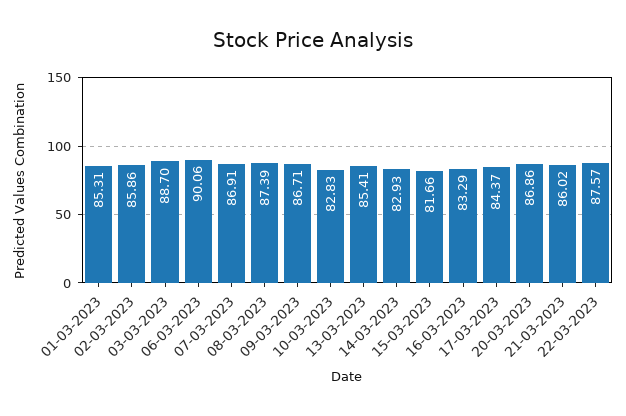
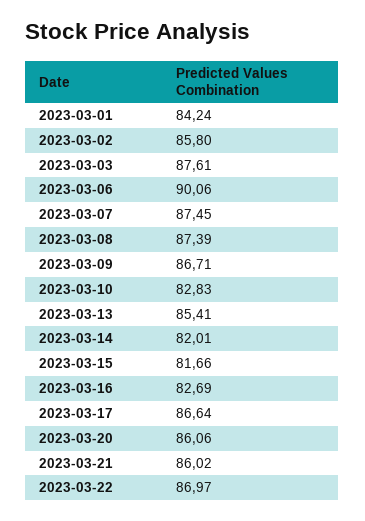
  {
-   "01-03-2023": 85.31,
+   "01-03-2023": 84.24,
-   "02-03-2023": 85.86,
+   "02-03-2023": 85.8,
-   "03-03-2023": 88.7,
+   "03-03-2023": 87.61,
    "06-03-2023": 90.06,
-   "07-03-2023": 86.91,
+   "07-03-2023": 87.45,
    "08-03-2023": 87.39,
    "09-03-2023": 86.71,
    "10-03-2023": 82.83,
    "13-03-2023": 85.41,
-   "14-03-2023": 82.93,
+   "14-03-2023": 82.01,
    "15-03-2023": 81.66,
-   "16-03-2023": 83.29,
+   "16-03-2023": 82.69,
-   "17-03-2023": 84.37,
+   "17-03-2023": 86.64,
-   "20-03-2023": 86.86,
+   "20-03-2023": 86.06,
    "21-03-2023": 86.02,
-   "22-03-2023": 87.57
+   "22-03-2023": 86.97
  }

